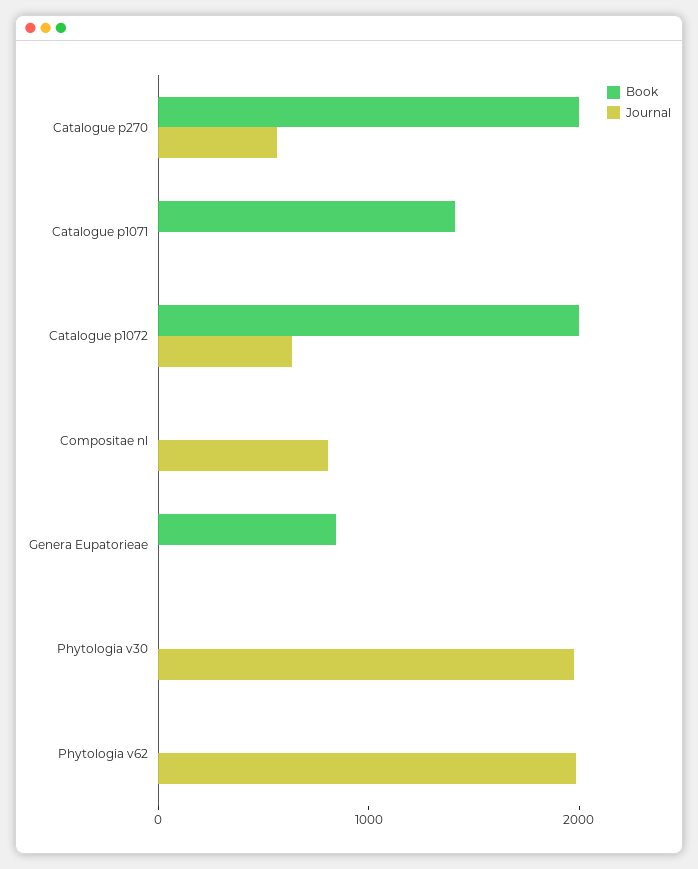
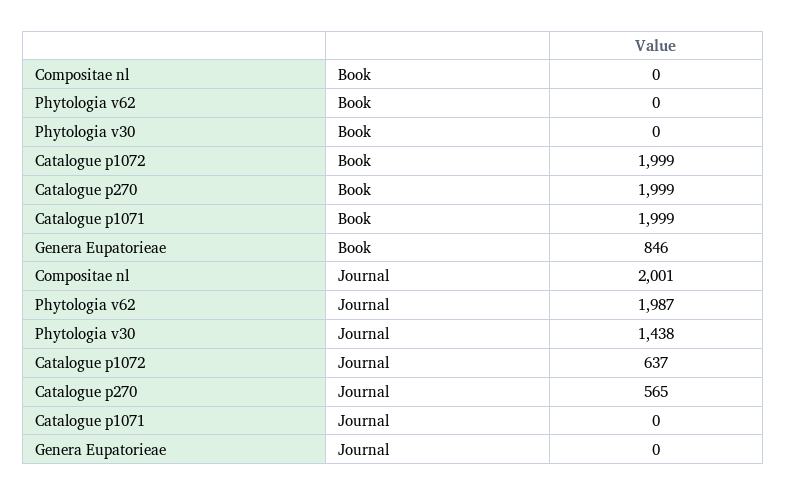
  {
    "Book": {
      "Catalogue p270": 1999,
-     "Catalogue p1071": 1400,
+     "Catalogue p1071": 1999,
      "Catalogue p1072": 1999,
      "Compositae nl": 0,
      "Genera Eupatorieae": 846,
      "Phytologia v30": 0,
      "Phytologia v62": 0
    },
    "Journal": {
      "Catalogue p270": 565,
      "Catalogue p1071": 0,
      "Catalogue p1072": 637,
-     "Compositae nl": 800,
+     "Compositae nl": 2001,
      "Genera Eupatorieae": 0,
-     "Phytologia v30": 2000,
+     "Phytologia v30": 1438,
      "Phytologia v62": 1987
    }
  }

